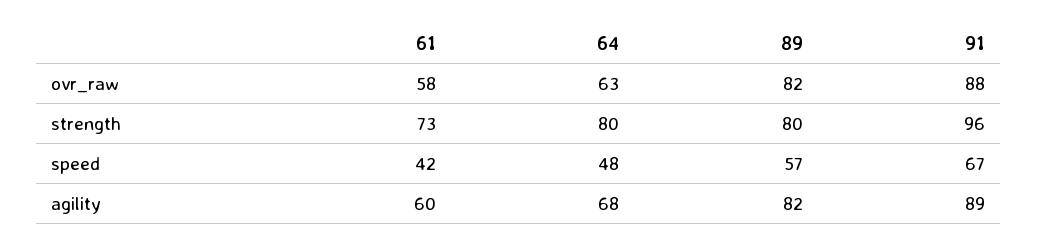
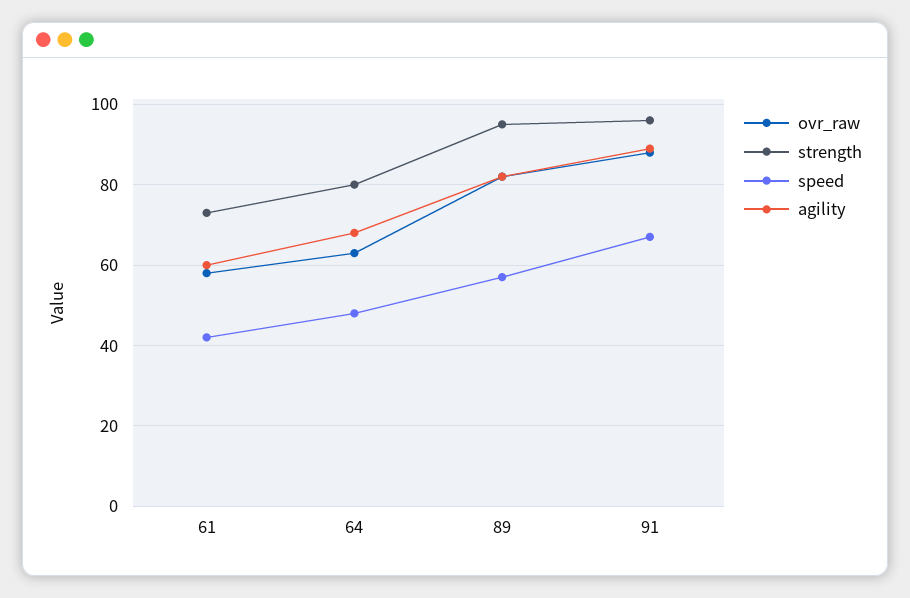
  {
    "ovr_raw": {
      "61": 58,
      "64": 63,
      "89": 82,
      "91": 88
    },
    "strength": {
      "61": 73,
      "64": 80,
-     "89": 80,
+     "89": 95,
      "91": 96
    },
    "speed": {
      "61": 42,
      "64": 48,
      "89": 57,
      "91": 67
    },
    "agility": {
      "61": 60,
      "64": 68,
      "89": 82,
      "91": 89
    }
  }

